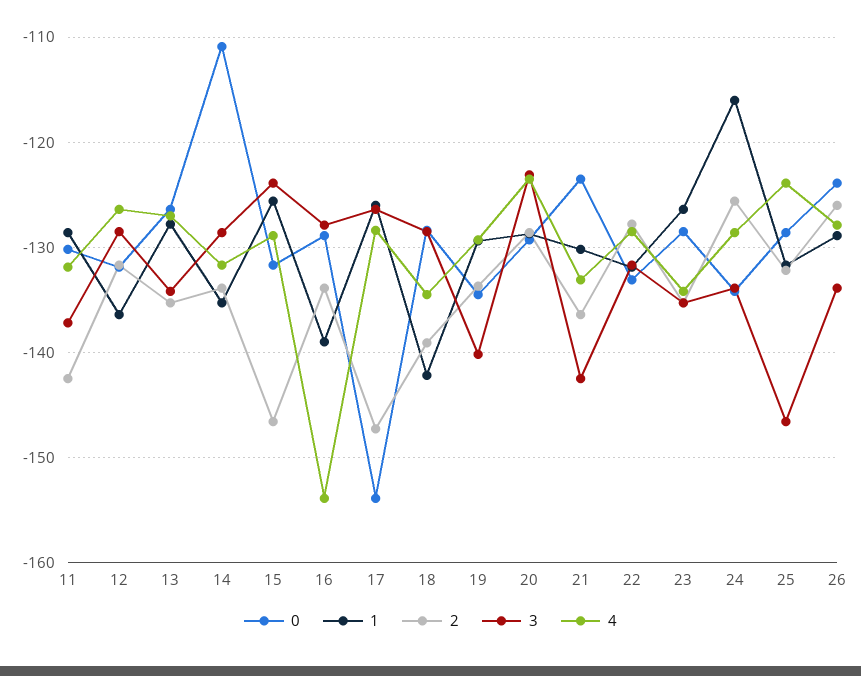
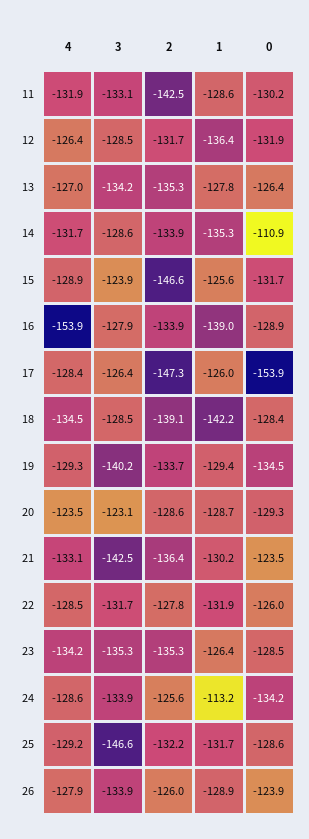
  {
    "0": {
      "11": -130.2,
      "12": -131.9,
      "13": -126.4,
      "14": -110.9,
      "15": -131.7,
      "16": -128.9,
      "17": -153.9,
      "18": -128.4,
      "19": -134.5,
      "20": -129.3,
      "21": -123.5,
-     "22": -133,
+     "22": -126,
      "23": -128.5,
      "24": -134.2,
      "25": -128.6,
      "26": -123.9
    },
    "1": {
      "11": -128.6,
      "12": -136.4,
      "13": -127.8,
      "14": -135.3,
      "15": -125.6,
      "16": -139,
      "17": -126,
      "18": -142.2,
      "19": -129.4,
      "20": -128.7,
      "21": -130.2,
      "22": -131.9,
      "23": -126.4,
-     "24": -116,
+     "24": -113.2,
      "25": -131.7,
      "26": -128.9
    },
    "2": {
      "11": -142.5,
      "12": -131.7,
      "13": -135.3,
      "14": -133.9,
      "15": -146.6,
      "16": -133.9,
      "17": -147.3,
      "18": -139.1,
      "19": -133.7,
      "20": -128.6,
      "21": -136.4,
      "22": -127.8,
      "23": -135.3,
      "24": -125.6,
      "25": -132.2,
      "26": -126
    },
    "3": {
-     "11": -137,
+     "11": -133.1,
      "12": -128.5,
      "13": -134.2,
      "14": -128.6,
      "15": -123.9,
      "16": -127.9,
      "17": -126.4,
      "18": -128.5,
      "19": -140.2,
      "20": -123.1,
      "21": -142.5,
      "22": -131.7,
      "23": -135.3,
      "24": -133.9,
      "25": -146.6,
      "26": -133.9
    },
    "4": {
      "11": -131.9,
      "12": -126.4,
      "13": -127,
      "14": -131.7,
      "15": -128.9,
      "16": -153.9,
      "17": -128.4,
      "18": -134.5,
      "19": -129.3,
      "20": -123.5,
      "21": -133.1,
      "22": -128.5,
      "23": -134.2,
      "24": -128.6,
-     "25": -124,
+     "25": -129.2,
      "26": -127.9
    }
  }

